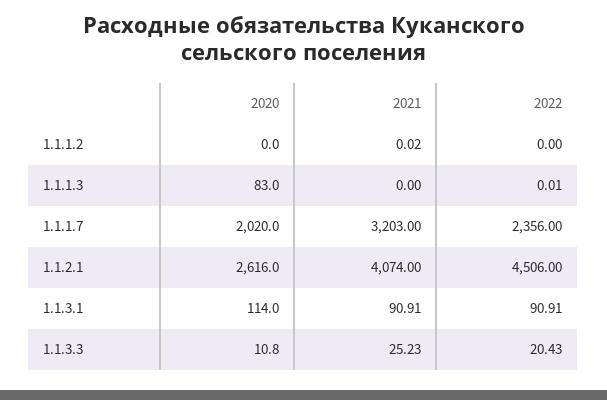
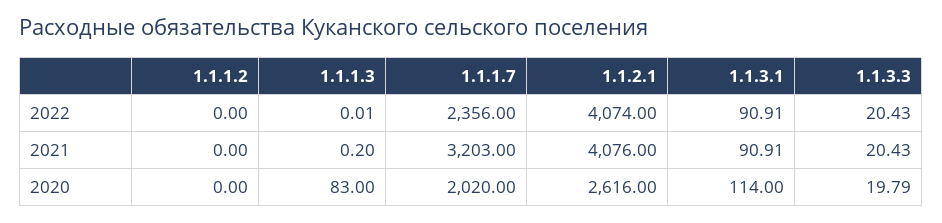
  {
    "2020": {
      "1.1.1.2": 0,
      "1.1.1.3": 83,
      "1.1.1.7": 2020,
      "1.1.2.1": 2616,
      "1.1.3.1": 114,
-     "1.1.3.3": 10.8
+     "1.1.3.3": 19.79
    },
    "2021": {
-     "1.1.1.2": 0.02,
+     "1.1.1.2": 0,
-     "1.1.1.3": 0,
+     "1.1.1.3": 0.2,
      "1.1.1.7": 3203,
-     "1.1.2.1": 4074,
+     "1.1.2.1": 4076,
      "1.1.3.1": 90.91,
-     "1.1.3.3": 25.23
+     "1.1.3.3": 20.43
    },
    "2022": {
      "1.1.1.2": 0,
      "1.1.1.3": 0.01,
      "1.1.1.7": 2356,
-     "1.1.2.1": 4506,
+     "1.1.2.1": 4074,
      "1.1.3.1": 90.91,
      "1.1.3.3": 20.43
    }
  }

